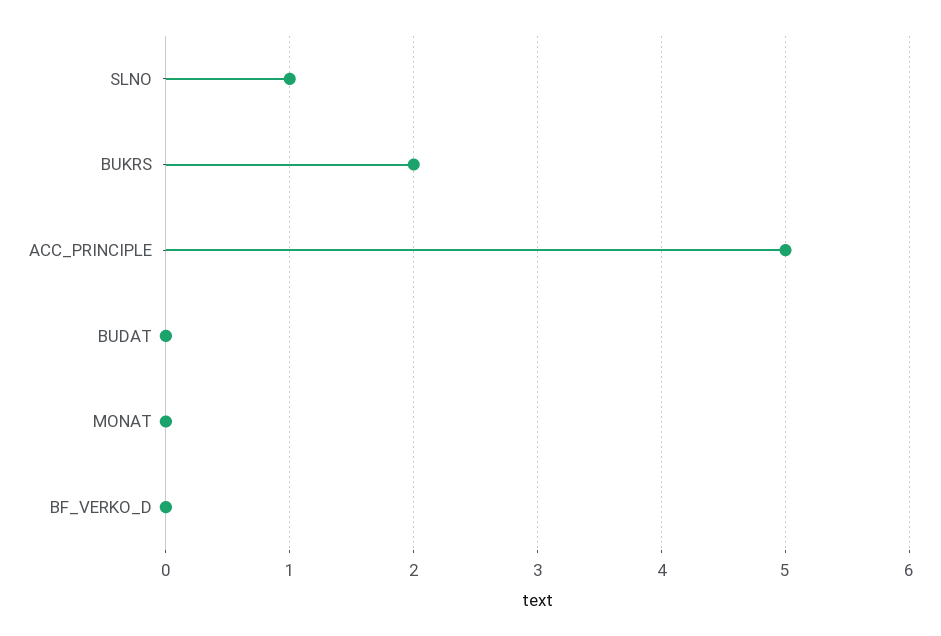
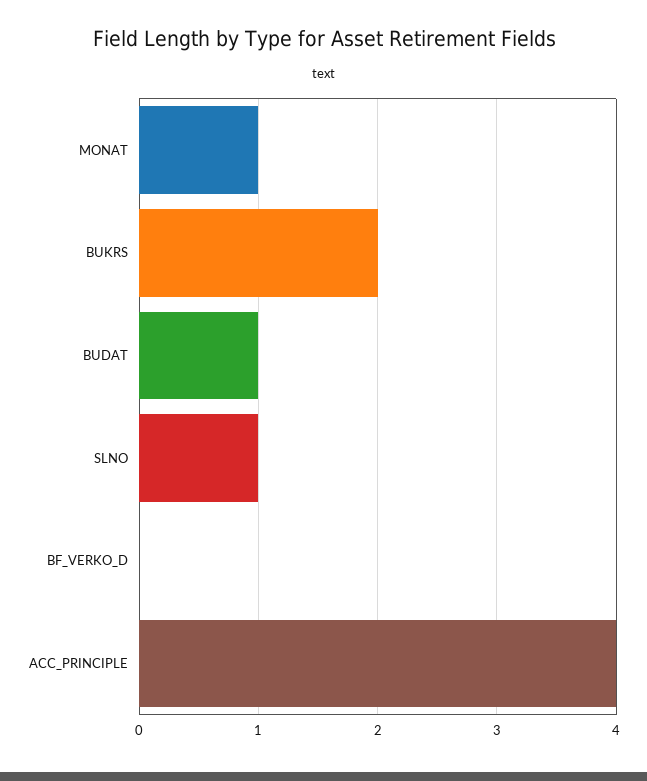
  {
    "SLNO": 1,
    "BUKRS": 2,
-   "ACC_PRINCIPLE": 5,
+   "ACC_PRINCIPLE": 4,
-   "BUDAT": 0,
+   "BUDAT": 1,
-   "MONAT": 0,
+   "MONAT": 1,
    "BF_VERKO_D": 0
  }

